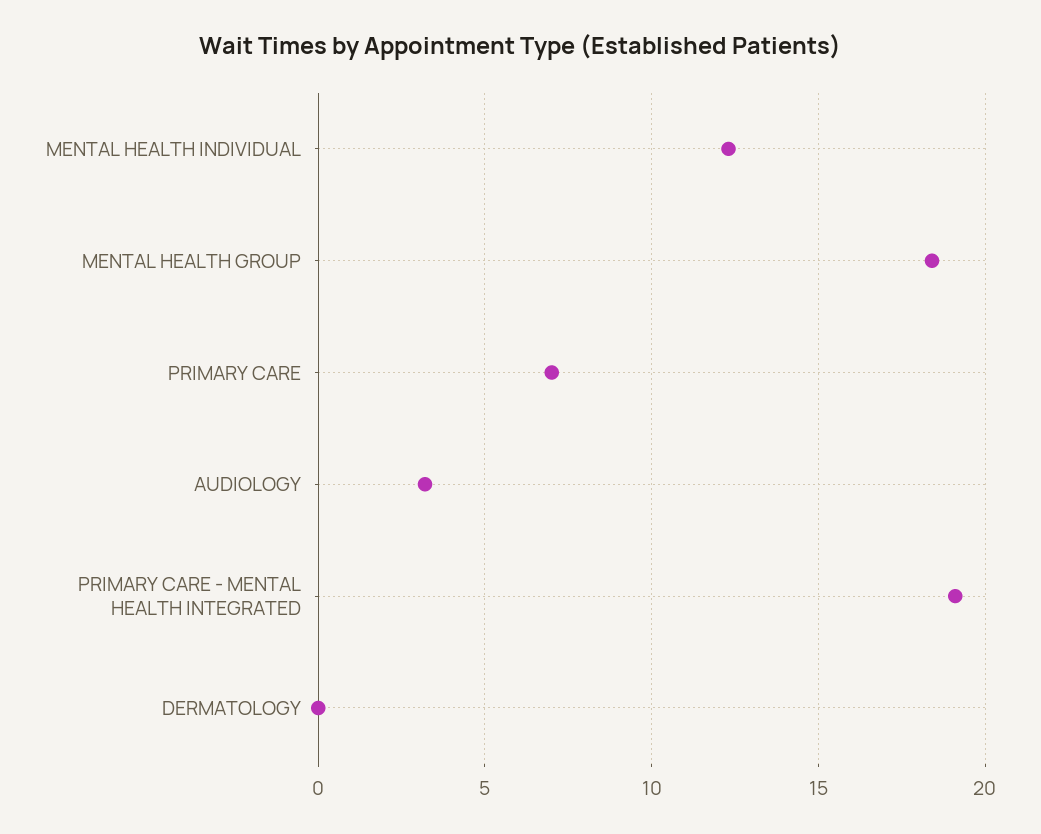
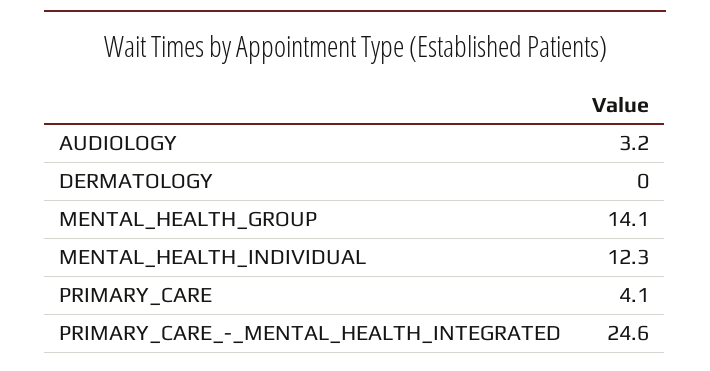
  {
    "MENTAL HEALTH INDIVIDUAL": 12.3,
-   "MENTAL HEALTH GROUP": 18.5,
+   "MENTAL HEALTH GROUP": 14.1,
-   "PRIMARY CARE": 7,
+   "PRIMARY CARE": 4.1,
    "AUDIOLOGY": 3.2,
-   "PRIMARY CARE - MENTAL HEALTH INTEGRATED": 19,
+   "PRIMARY CARE - MENTAL HEALTH INTEGRATED": 24.6,
    "DERMATOLOGY": 0
  }

